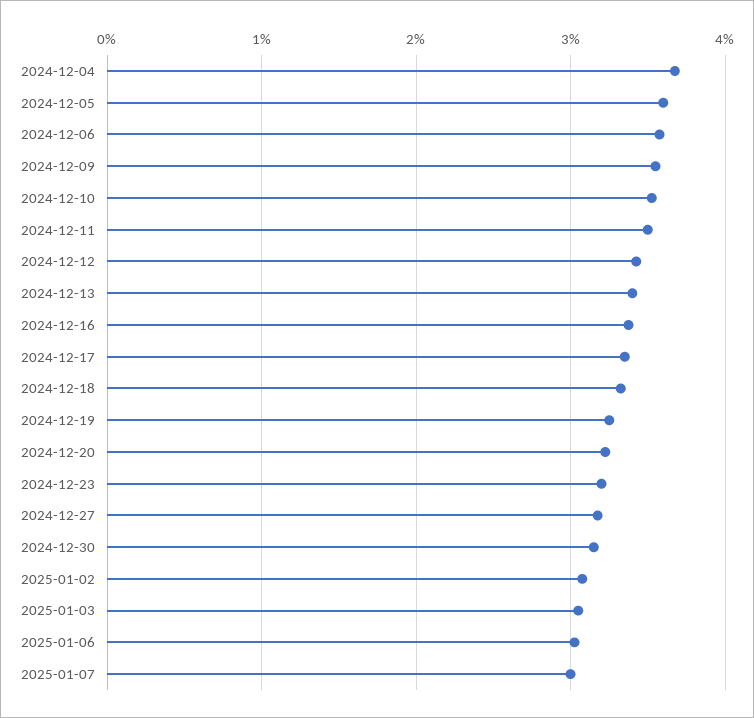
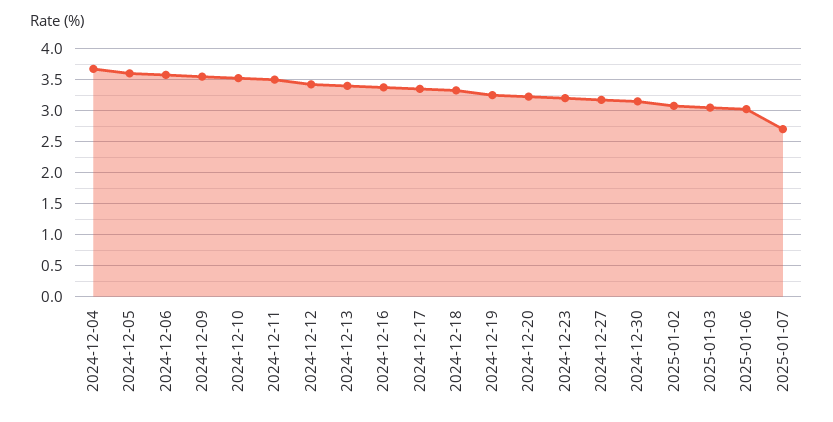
  {
    "2024-12-04": 3.7,
    "2024-12-05": 3.6,
    "2024-12-06": 3.6,
    "2024-12-09": 3.6,
    "2024-12-10": 3.5,
    "2024-12-11": 3.5,
    "2024-12-12": 3.4,
    "2024-12-13": 3.4,
    "2024-12-16": 3.4,
    "2024-12-17": 3.4,
    "2024-12-18": 3.3,
    "2024-12-19": 3.3,
    "2024-12-20": 3.2,
    "2024-12-23": 3.2,
    "2024-12-27": 3.2,
    "2024-12-30": 3.2,
    "2025-01-02": 3.1,
    "2025-01-03": 3.1,
    "2025-01-06": 3,
-   "2025-01-07": 3
+   "2025-01-07": 2.7
  }

